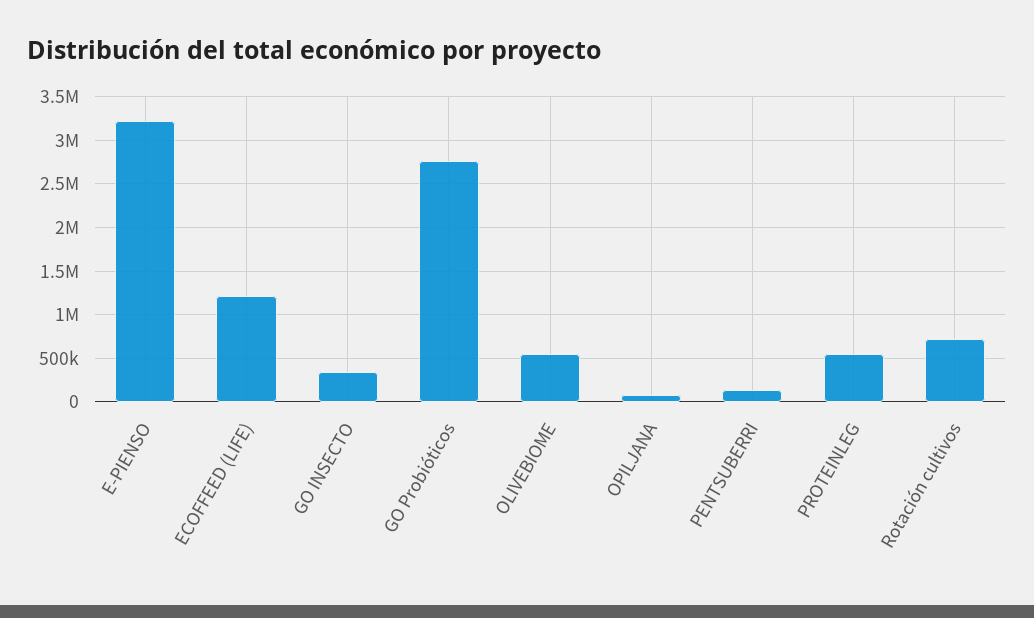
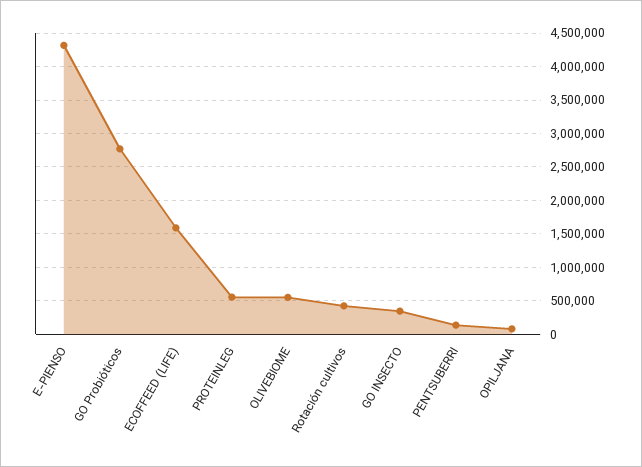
  {
-   "E-PIENSO": 3200000,
+   "E-PIENSO": 4300000,
-   "ECOFFEED (LIFE)": 1200000,
+   "ECOFFEED (LIFE)": 1600000,
    "GO INSECTO": 300000,
    "GO Probióticos": 2800000,
    "OLIVEBIOME": 600000,
    "OPILJANA": 100000,
    "PENTSUBERRI": 100000,
    "PROTEINLEG": 600000,
-   "Rotación cultivos": 700000
+   "Rotación cultivos": 400000
  }

